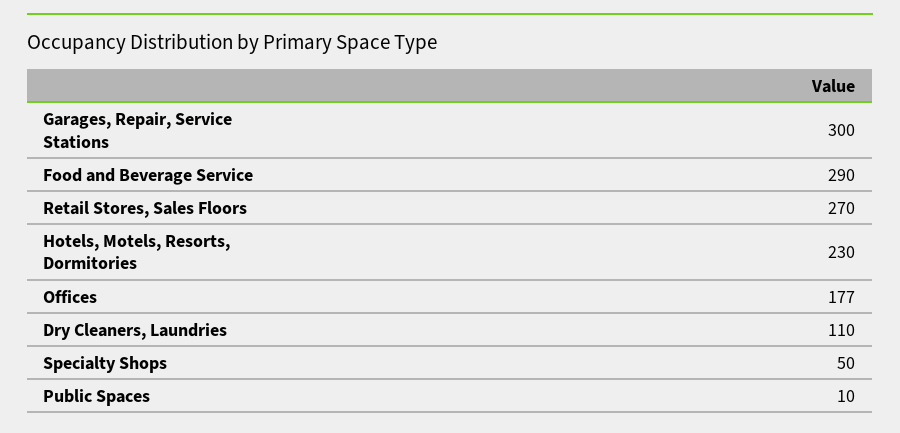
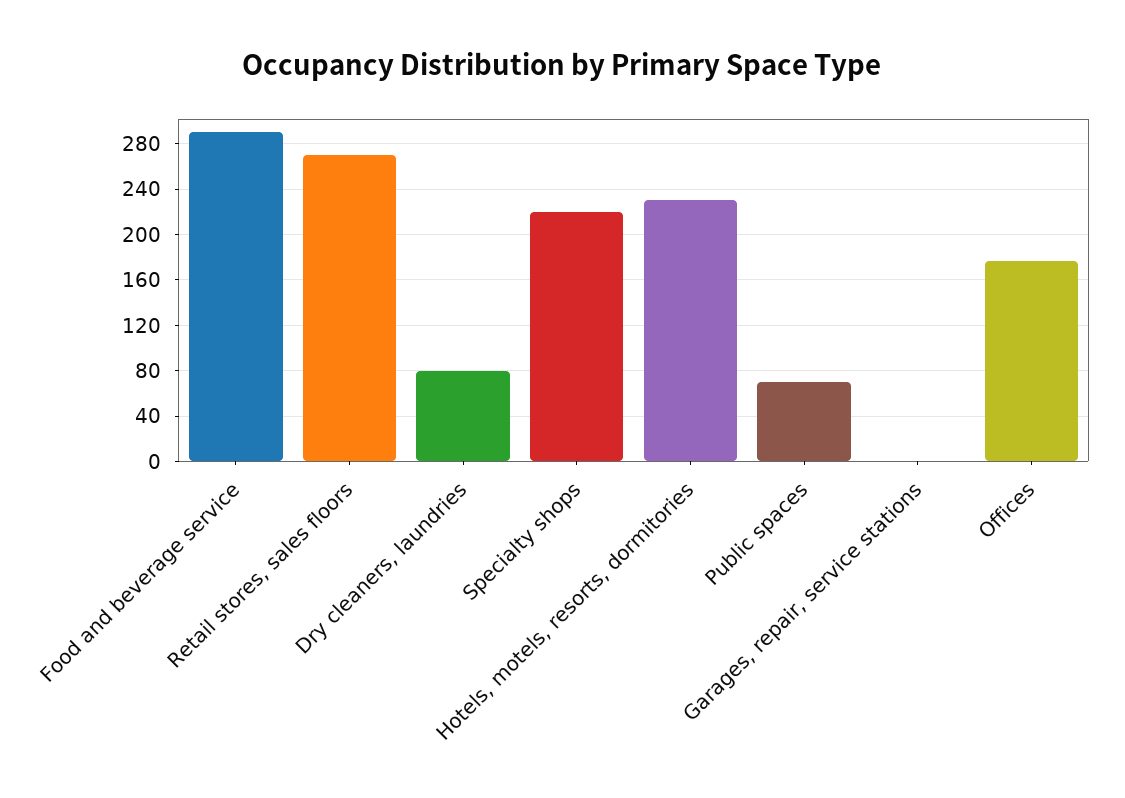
  {
-   "Garages, Repair, Service Stations": 300,
+   "Garages, Repair, Service Stations": 0,
    "Food and Beverage Service": 290,
    "Retail Stores, Sales Floors": 270,
    "Hotels, Motels, Resorts, Dormitories": 230,
    "Offices": 177,
-   "Dry Cleaners, Laundries": 110,
+   "Dry Cleaners, Laundries": 80,
-   "Specialty Shops": 50,
+   "Specialty Shops": 220,
-   "Public Spaces": 10
+   "Public Spaces": 70
  }

